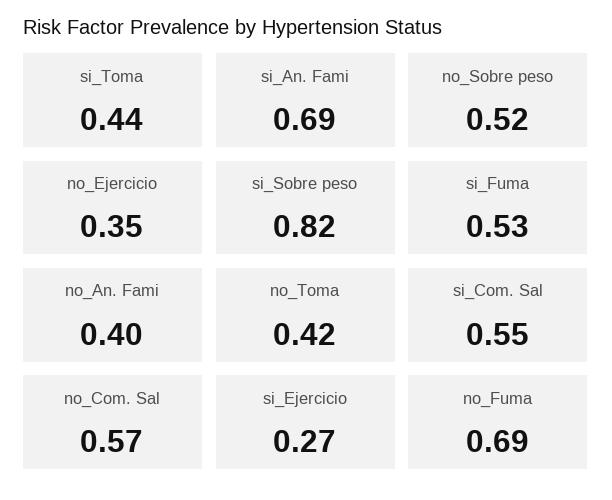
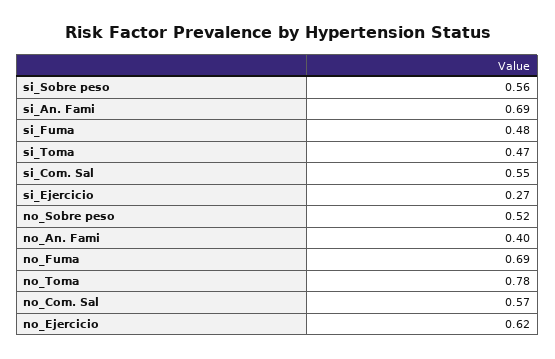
  {
-   "si_Toma": 0.44,
+   "si_Toma": 0.47,
    "si_An. Fami": 0.69,
    "no_Sobre peso": 0.52,
-   "no_Ejercicio": 0.35,
+   "no_Ejercicio": 0.62,
-   "si_Sobre peso": 0.82,
+   "si_Sobre peso": 0.56,
-   "si_Fuma": 0.53,
+   "si_Fuma": 0.48,
    "no_An. Fami": 0.4,
-   "no_Toma": 0.42,
+   "no_Toma": 0.78,
    "si_Com. Sal": 0.55,
    "no_Com. Sal": 0.57,
    "si_Ejercicio": 0.27,
    "no_Fuma": 0.69
  }

